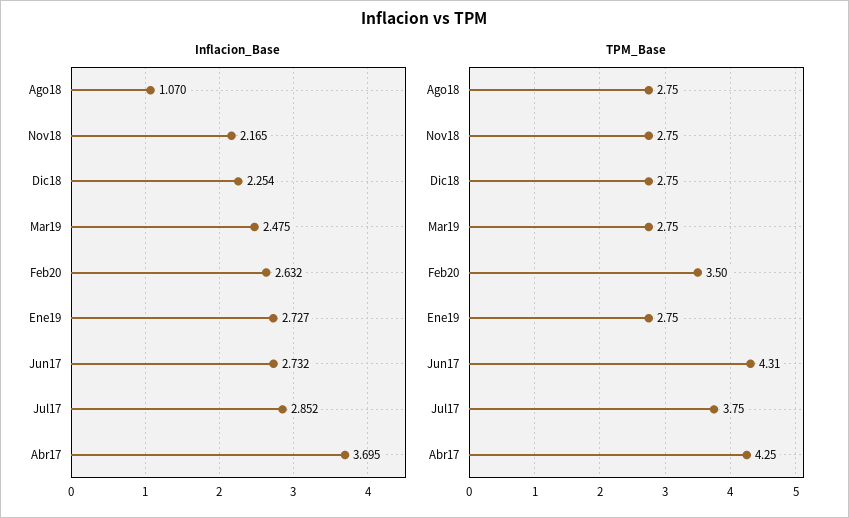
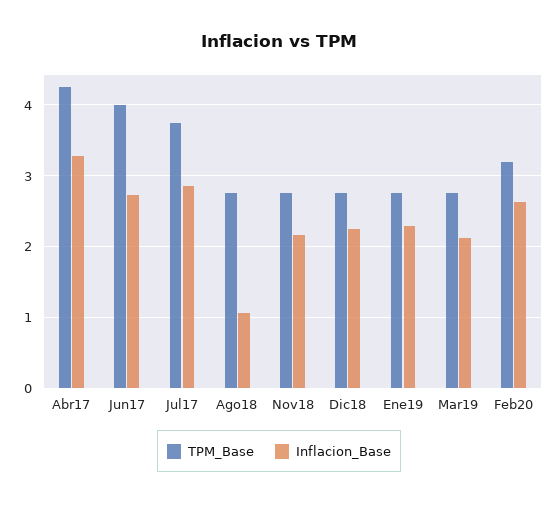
  {
    "Inflacion_Base": {
      "Ago18": 1.07,
      "Nov18": 2.165,
      "Dic18": 2.254,
-     "Mar19": 2.475,
+     "Mar19": 2.1,
      "Feb20": 2.632,
-     "Ene19": 2.727,
+     "Ene19": 2.3,
      "Jun17": 2.732,
      "Jul17": 2.852,
-     "Abr17": 3.695
+     "Abr17": 3.3
    },
    "TPM_Base": {
      "Ago18": 2.75,
      "Nov18": 2.75,
      "Dic18": 2.75,
      "Mar19": 2.75,
-     "Feb20": 3.5,
+     "Feb20": 3.2,
      "Ene19": 2.75,
-     "Jun17": 4.31,
+     "Jun17": 4,
      "Jul17": 3.75,
      "Abr17": 4.25
    }
  }

